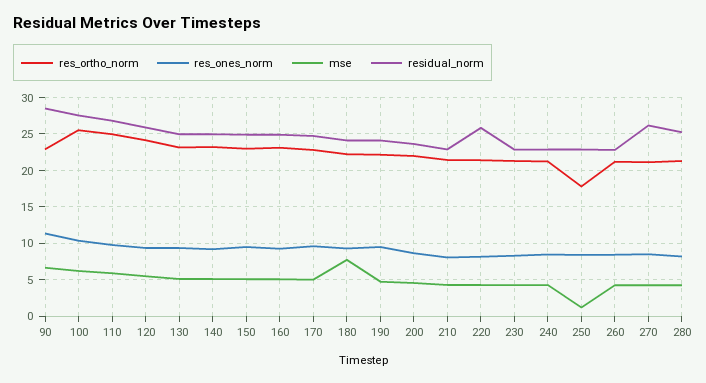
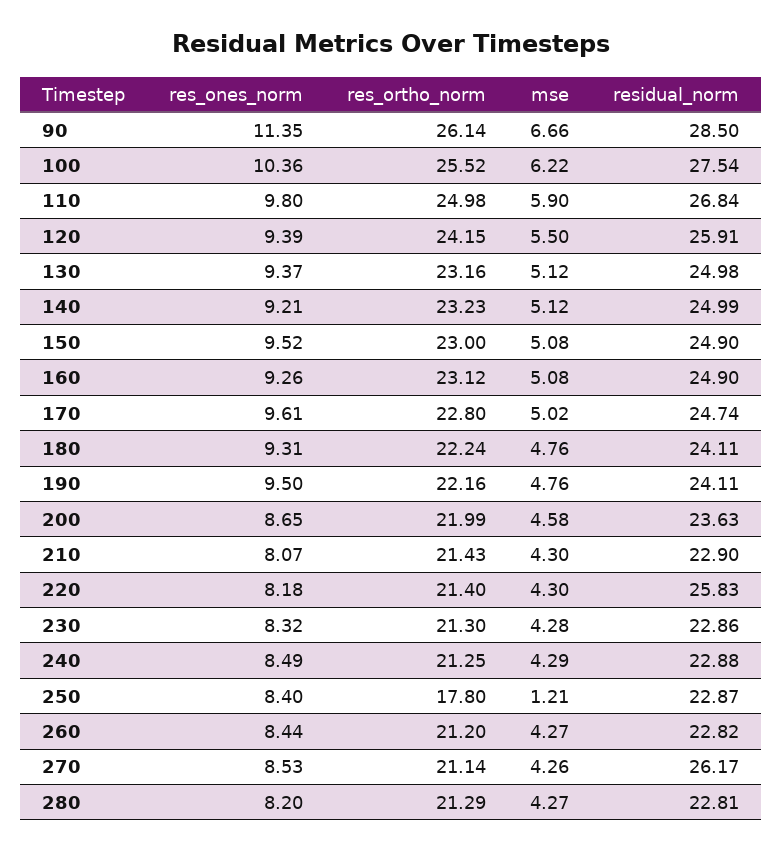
  {
    "res_ortho_norm": {
-     "90": 23,
+     "90": 26.14,
      "100": 25.52,
      "110": 24.98,
      "120": 24.15,
      "130": 23.16,
      "140": 23.23,
      "150": 23,
      "160": 23.12,
      "170": 22.8,
      "180": 22.24,
      "190": 22.16,
      "200": 21.99,
      "210": 21.43,
      "220": 21.4,
      "230": 21.3,
      "240": 21.25,
      "250": 17.8,
      "260": 21.2,
      "270": 21.14,
      "280": 21.29
    },
    "res_ones_norm": {
      "90": 11.35,
      "100": 10.36,
      "110": 9.8,
      "120": 9.39,
      "130": 9.37,
      "140": 9.21,
      "150": 9.52,
      "160": 9.26,
      "170": 9.61,
      "180": 9.31,
      "190": 9.5,
      "200": 8.65,
      "210": 8.07,
      "220": 8.18,
      "230": 8.32,
      "240": 8.49,
      "250": 8.4,
      "260": 8.44,
      "270": 8.53,
      "280": 8.2
    },
    "mse": {
      "90": 6.66,
      "100": 6.22,
      "110": 5.9,
      "120": 5.5,
      "130": 5.12,
      "140": 5.12,
      "150": 5.08,
      "160": 5.08,
      "170": 5.02,
-     "180": 8,
+     "180": 4.76,
      "190": 4.76,
      "200": 4.58,
      "210": 4.3,
      "220": 4.3,
      "230": 4.28,
      "240": 4.29,
      "250": 1.21,
      "260": 4.27,
      "270": 4.26,
      "280": 4.27
    },
    "residual_norm": {
      "90": 28.5,
      "100": 27.54,
      "110": 26.84,
      "120": 25.91,
      "130": 24.98,
      "140": 24.99,
      "150": 24.9,
      "160": 24.9,
      "170": 24.74,
      "180": 24.11,
      "190": 24.11,
      "200": 23.63,
      "210": 22.9,
      "220": 25.83,
      "230": 22.86,
      "240": 22.88,
      "250": 22.87,
      "260": 22.82,
      "270": 26.17,
-     "280": 25
+     "280": 22.81
    }
  }

